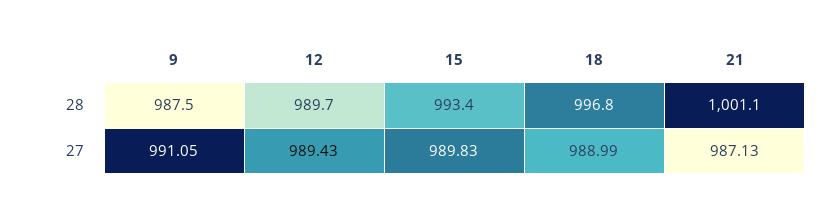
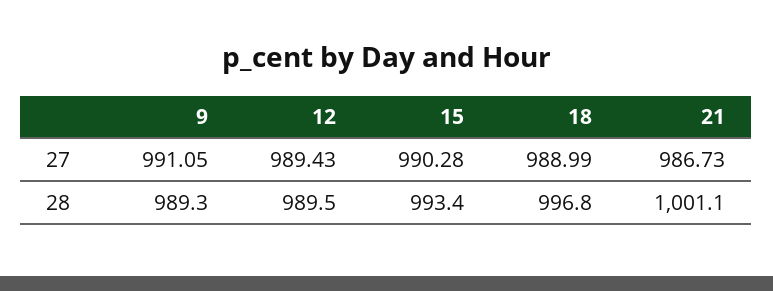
  {
    "9": {
-     "28": 987.5,
+     "28": 989.3,
      "27": 991.05
    },
    "12": {
-     "28": 989.7,
+     "28": 989.5,
      "27": 989.43
    },
    "15": {
      "28": 993.4,
-     "27": 989.83
+     "27": 990.28
    },
    "18": {
      "28": 996.8,
      "27": 988.99
    },
    "21": {
      "28": 1001.1,
-     "27": 987.13
+     "27": 986.73
    }
  }

